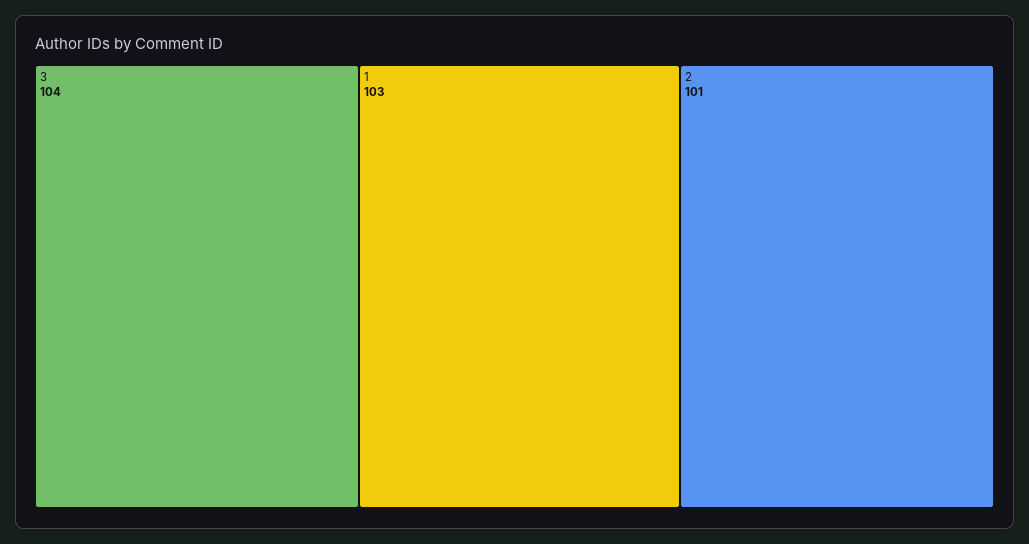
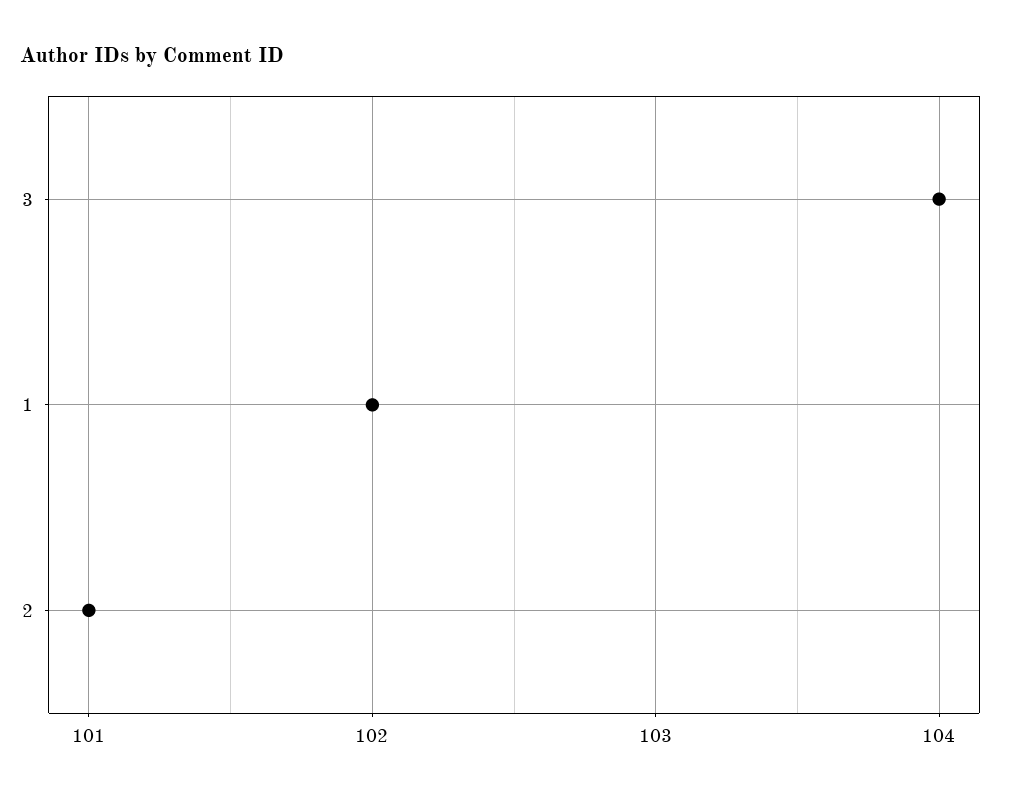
  {
    "3": 104,
-   "1": 103,
+   "1": 102,
    "2": 101
  }

